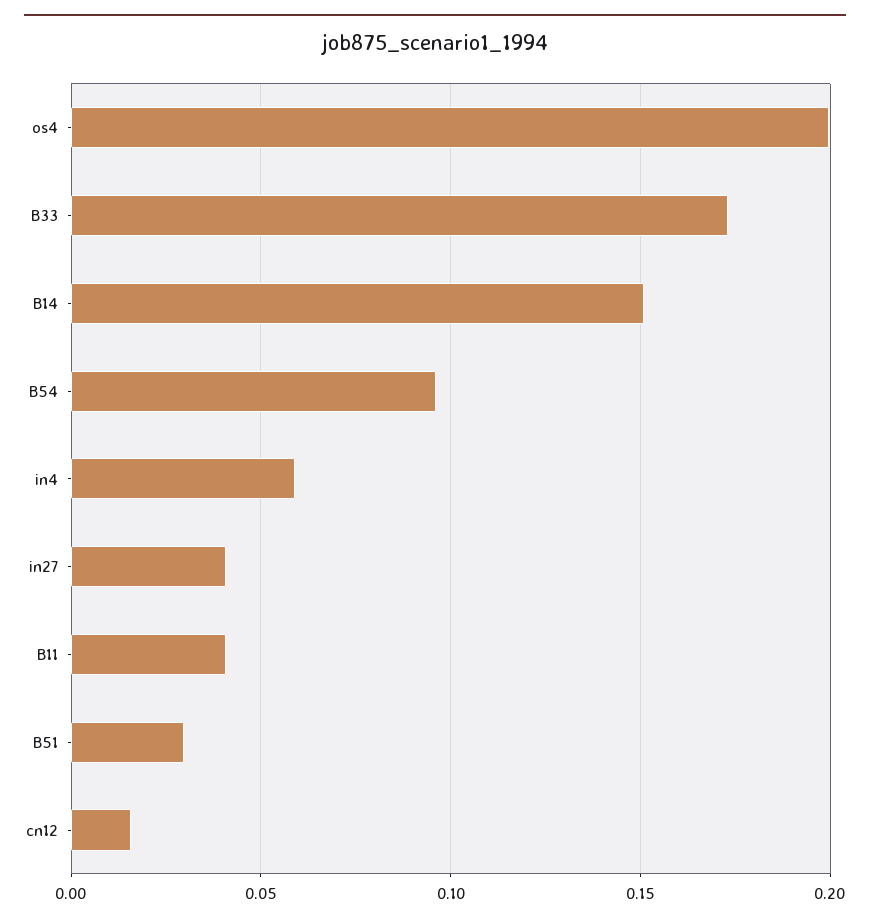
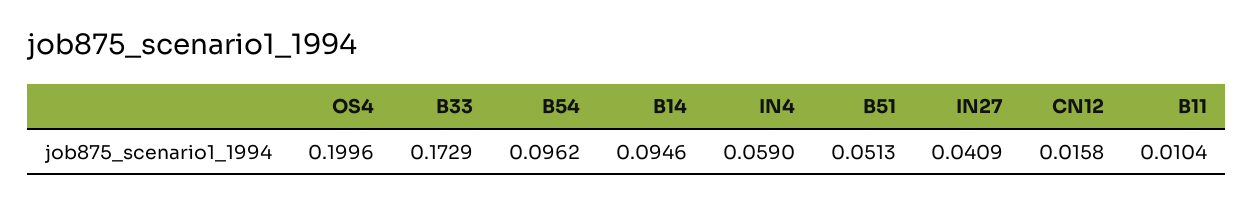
  {
    "os4": 0.1996,
    "B33": 0.1729,
-   "B14": 0.15,
+   "B14": 0.0946,
    "B54": 0.0962,
    "in4": 0.059,
    "in27": 0.0409,
-   "B11": 0.04,
+   "B11": 0.0104,
-   "B51": 0.03,
+   "B51": 0.0513,
    "cn12": 0.0158
  }

